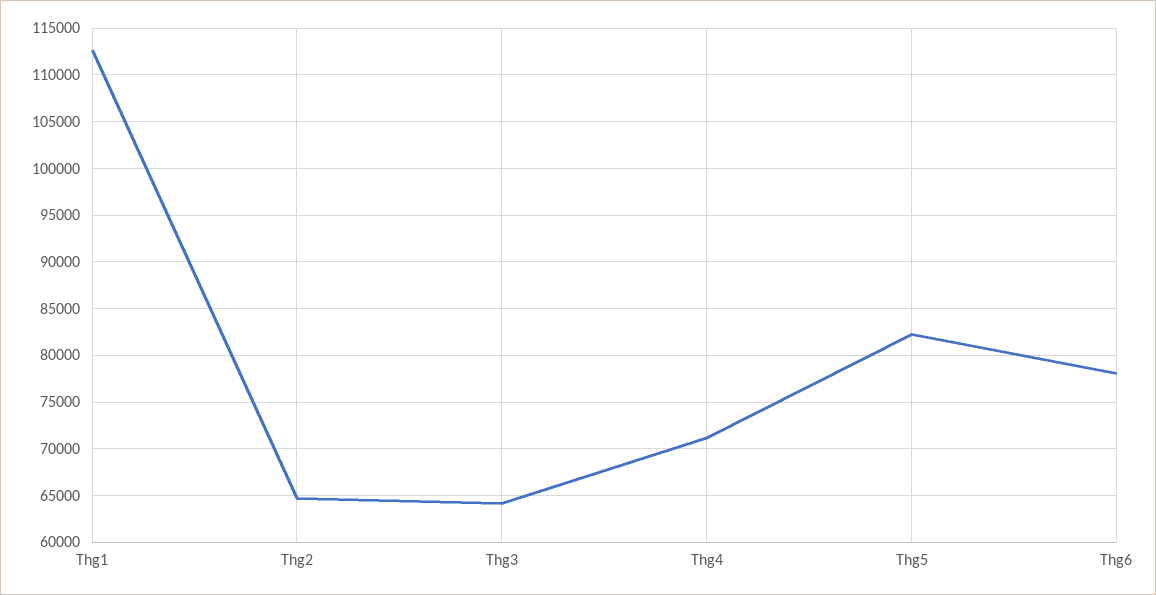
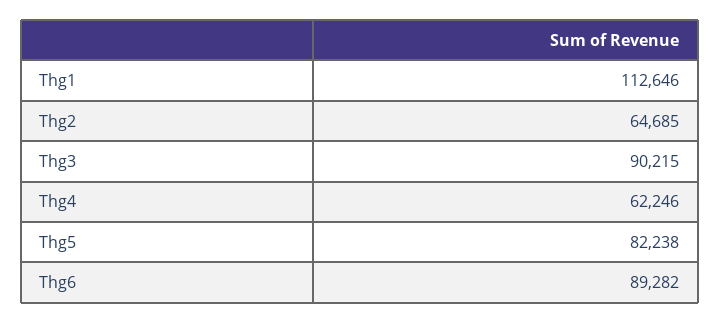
  {
    "Thg1": 112646,
    "Thg2": 64685,
-   "Thg3": 64000,
+   "Thg3": 90215,
-   "Thg4": 71000,
+   "Thg4": 62246,
    "Thg5": 82238,
-   "Thg6": 78000
+   "Thg6": 89282
  }

